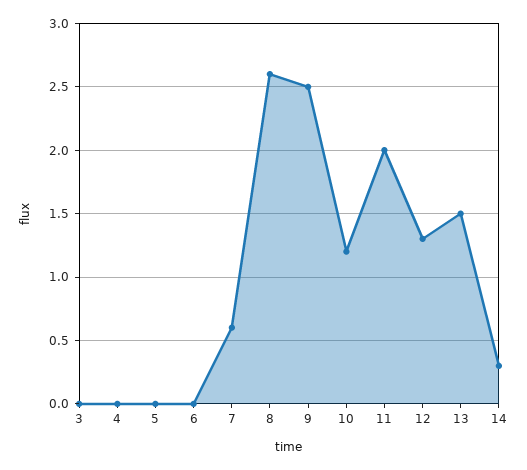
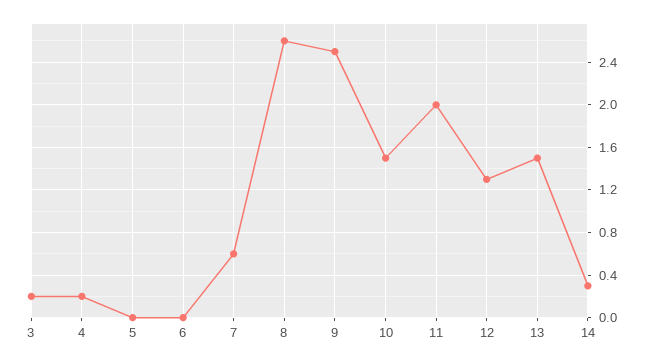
  {
-   "3": 0,
+   "3": 0.2,
-   "4": 0,
+   "4": 0.2,
    "5": 0,
    "6": 0,
    "7": 0.6,
    "8": 2.6,
    "9": 2.5,
-   "10": 1.2,
+   "10": 1.5,
    "11": 2,
    "12": 1.3,
    "13": 1.5,
    "14": 0.3
  }

